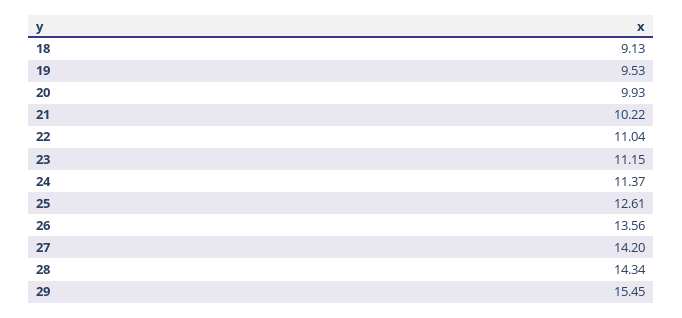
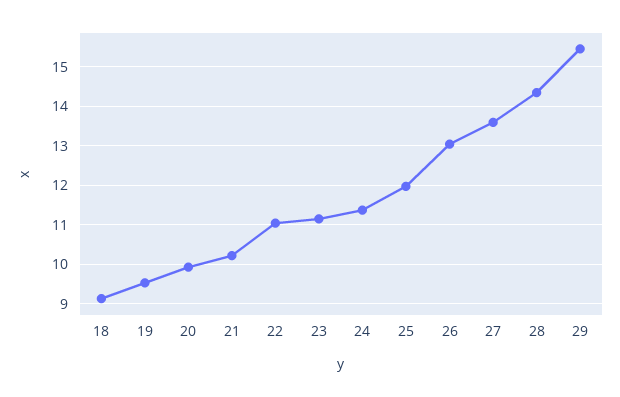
  {
    "18": 9.13,
    "19": 9.53,
    "20": 9.93,
    "21": 10.22,
    "22": 11.04,
    "23": 11.15,
    "24": 11.37,
-   "25": 12.61,
+   "25": 12,
-   "26": 13.56,
+   "26": 13,
-   "27": 14.2,
+   "27": 13.6,
    "28": 14.34,
    "29": 15.45
  }

